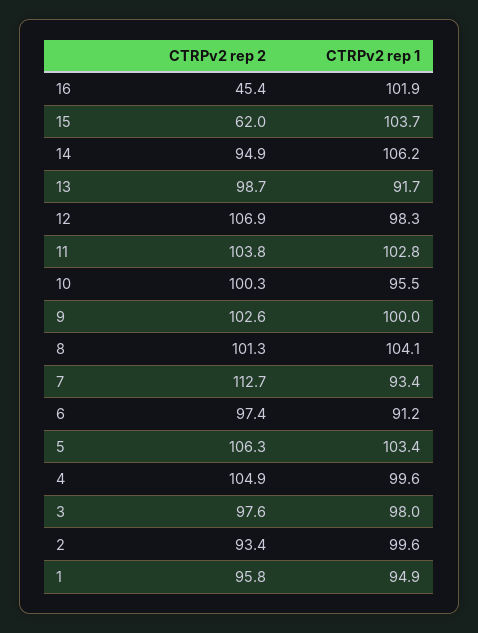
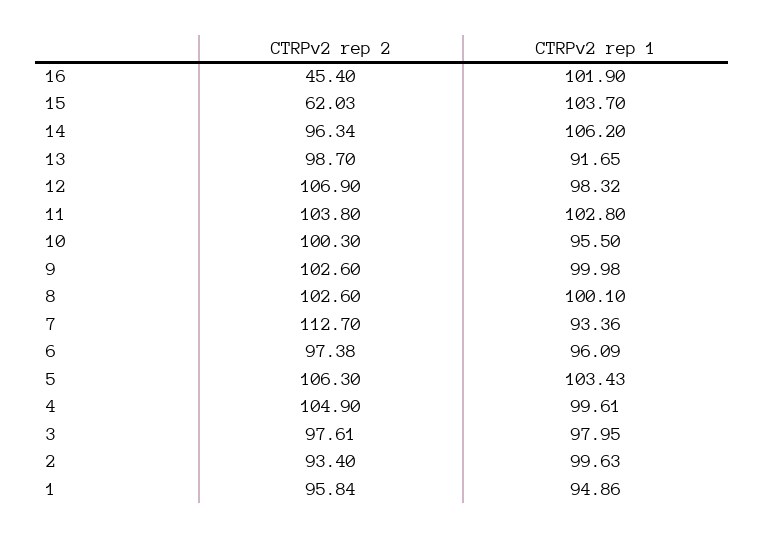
  {
    "CTRPv2 rep 2": {
      "16": 45.4,
      "15": 62.03,
-     "14": 94.9,
+     "14": 96.34,
      "13": 98.7,
      "12": 106.9,
      "11": 103.8,
      "10": 100.3,
      "9": 102.6,
-     "8": 101.3,
+     "8": 102.6,
      "7": 112.7,
      "6": 97.38,
      "5": 106.3,
      "4": 104.9,
      "3": 97.61,
      "2": 93.4,
      "1": 95.84
    },
    "CTRPv2 rep 1": {
      "16": 101.9,
      "15": 103.7,
      "14": 106.2,
      "13": 91.65,
      "12": 98.32,
      "11": 102.8,
      "10": 95.5,
      "9": 99.98,
-     "8": 104.1,
+     "8": 100.1,
      "7": 93.36,
-     "6": 91.2,
+     "6": 96.09,
      "5": 103.43,
      "4": 99.61,
      "3": 97.95,
      "2": 99.63,
      "1": 94.86
    }
  }

